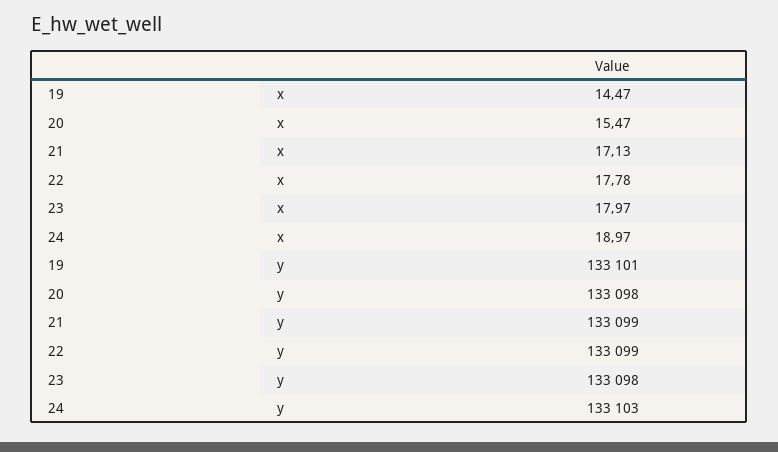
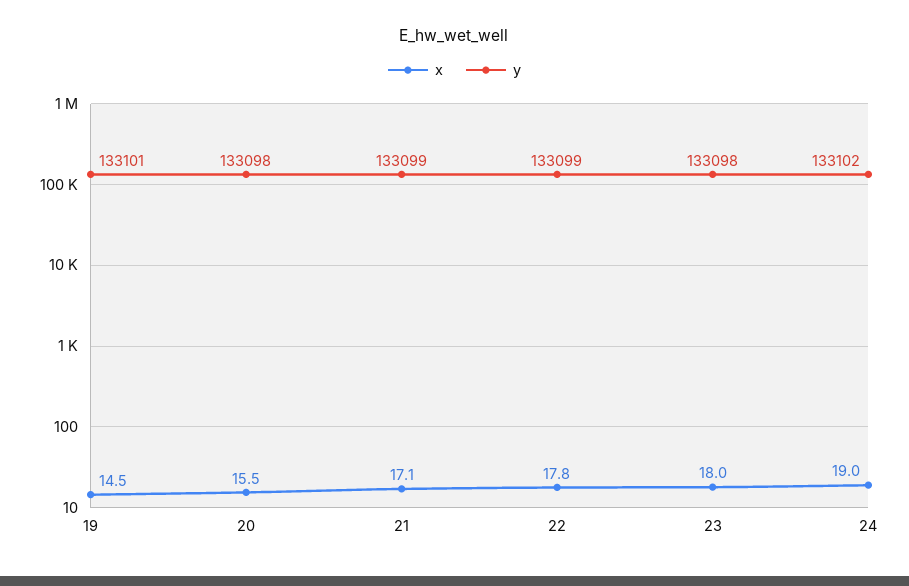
  {
    "x": {
      "19": 14.47,
      "20": 15.47,
      "21": 17.13,
      "22": 17.78,
      "23": 17.97,
      "24": 18.97
    },
    "y": {
      "19": 133101,
      "20": 133098,
      "21": 133099,
      "22": 133099,
      "23": 133098,
-     "24": 133103
+     "24": 133102
    }
  }

